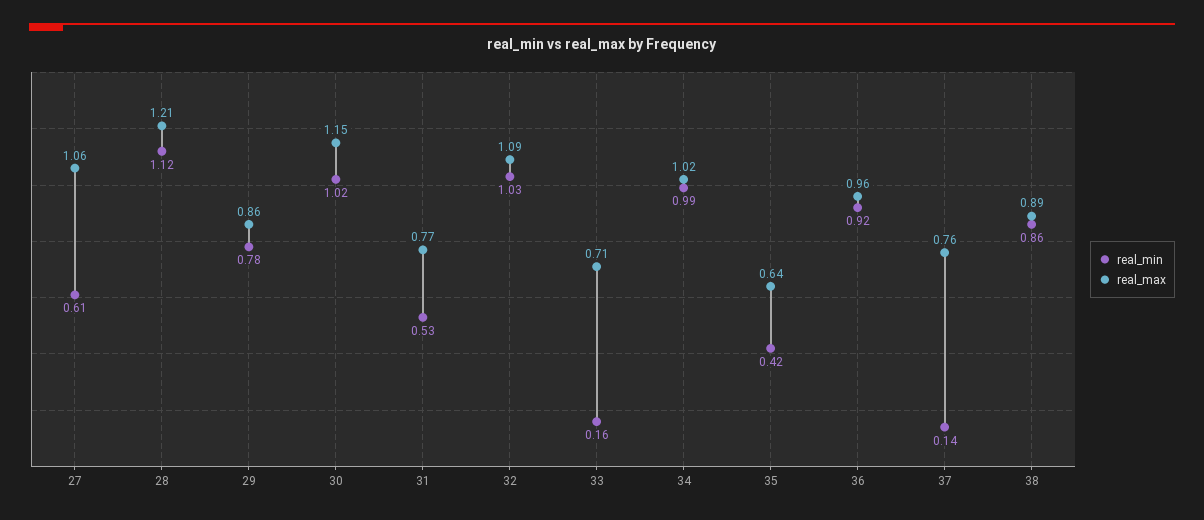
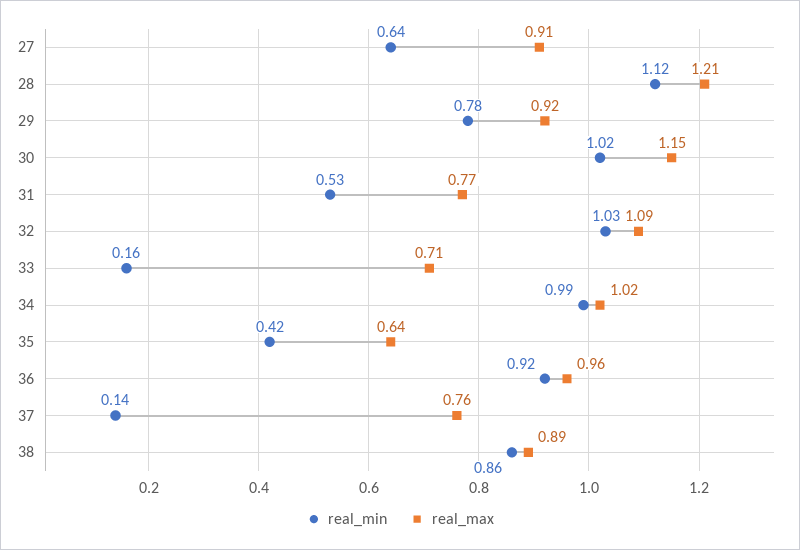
  {
    "real_min": {
-     "27": 0.61,
+     "27": 0.64,
      "28": 1.12,
      "29": 0.78,
      "30": 1.02,
      "31": 0.53,
      "32": 1.03,
      "33": 0.16,
      "34": 0.99,
      "35": 0.42,
      "36": 0.92,
      "37": 0.14,
      "38": 0.86
    },
    "real_max": {
-     "27": 1.06,
+     "27": 0.91,
      "28": 1.21,
-     "29": 0.86,
+     "29": 0.92,
      "30": 1.15,
      "31": 0.77,
      "32": 1.09,
      "33": 0.71,
      "34": 1.02,
      "35": 0.64,
      "36": 0.96,
      "37": 0.76,
      "38": 0.89
    }
  }

